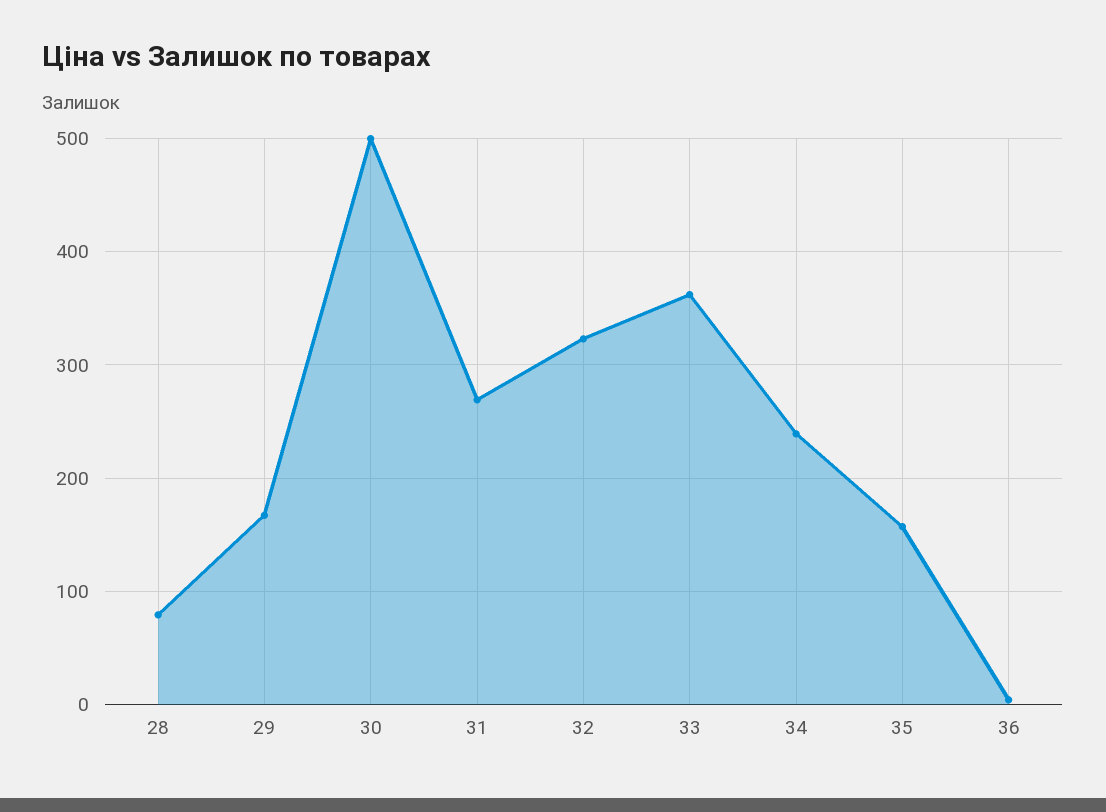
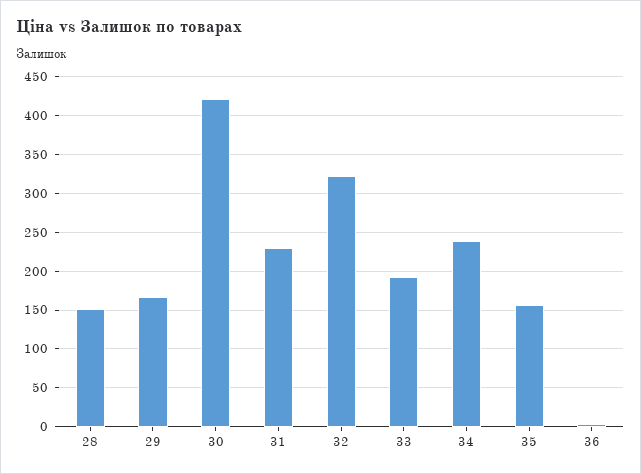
  {
-   "28": 80,
+   "28": 150,
    "29": 170,
-   "30": 500,
+   "30": 420,
-   "31": 270,
+   "31": 230,
    "32": 320,
-   "33": 360,
+   "33": 190,
    "34": 240,
    "35": 160,
    "36": 0
  }

